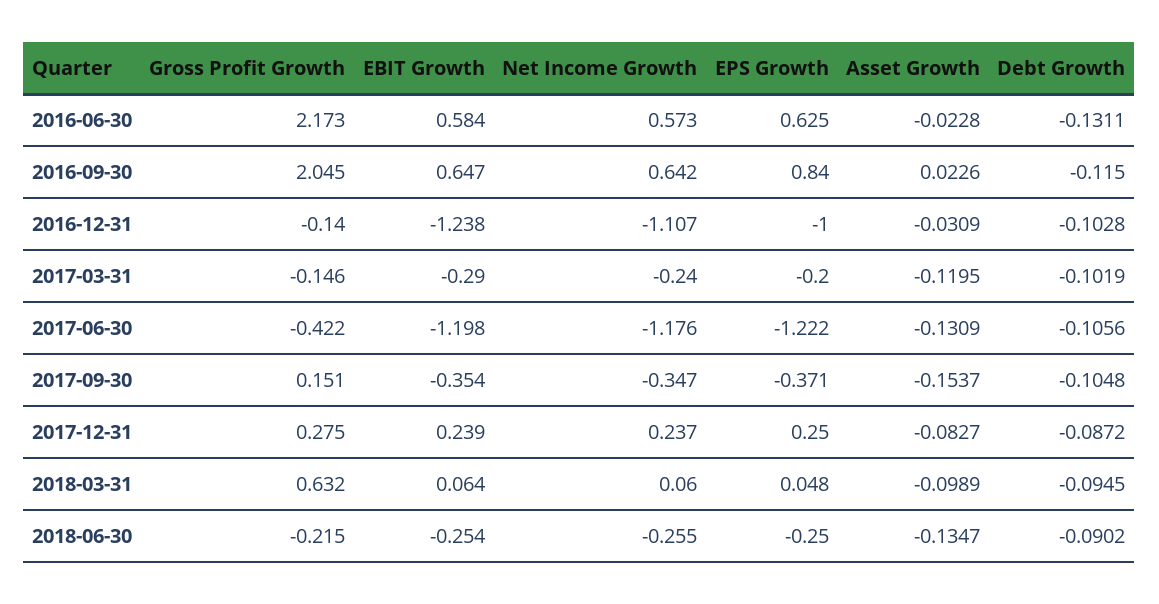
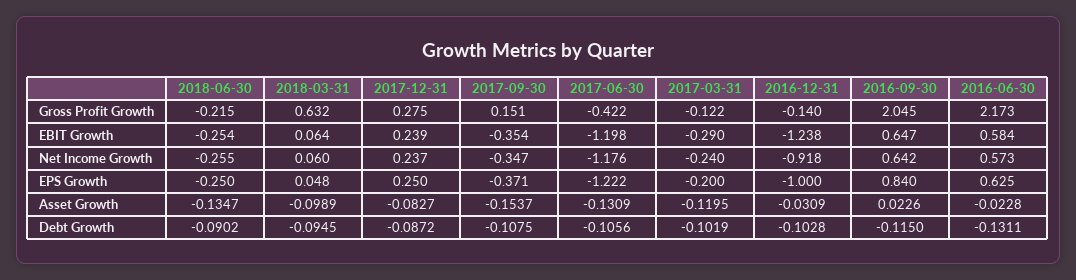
  {
    "Gross Profit Growth": {
      "2016-06-30": 2.173,
      "2016-09-30": 2.045,
      "2016-12-31": -0.14,
-     "2017-03-31": -0.146,
+     "2017-03-31": -0.122,
      "2017-06-30": -0.422,
      "2017-09-30": 0.151,
      "2017-12-31": 0.275,
      "2018-03-31": 0.632,
      "2018-06-30": -0.215
    },
    "EBIT Growth": {
      "2016-06-30": 0.584,
      "2016-09-30": 0.647,
      "2016-12-31": -1.238,
      "2017-03-31": -0.29,
      "2017-06-30": -1.198,
      "2017-09-30": -0.354,
      "2017-12-31": 0.239,
      "2018-03-31": 0.064,
      "2018-06-30": -0.254
    },
    "Net Income Growth": {
      "2016-06-30": 0.573,
      "2016-09-30": 0.642,
-     "2016-12-31": -1.107,
+     "2016-12-31": -0.918,
      "2017-03-31": -0.24,
      "2017-06-30": -1.176,
      "2017-09-30": -0.347,
      "2017-12-31": 0.237,
      "2018-03-31": 0.06,
      "2018-06-30": -0.255
    },
    "EPS Growth": {
      "2016-06-30": 0.625,
      "2016-09-30": 0.84,
      "2016-12-31": -1,
      "2017-03-31": -0.2,
      "2017-06-30": -1.222,
      "2017-09-30": -0.371,
      "2017-12-31": 0.25,
      "2018-03-31": 0.048,
      "2018-06-30": -0.25
    },
    "Asset Growth": {
      "2016-06-30": -0.0228,
      "2016-09-30": 0.0226,
      "2016-12-31": -0.0309,
      "2017-03-31": -0.1195,
      "2017-06-30": -0.1309,
      "2017-09-30": -0.1537,
      "2017-12-31": -0.0827,
      "2018-03-31": -0.0989,
      "2018-06-30": -0.1347
    },
    "Debt Growth": {
      "2016-06-30": -0.1311,
      "2016-09-30": -0.115,
      "2016-12-31": -0.1028,
      "2017-03-31": -0.1019,
      "2017-06-30": -0.1056,
-     "2017-09-30": -0.1048,
+     "2017-09-30": -0.1075,
      "2017-12-31": -0.0872,
      "2018-03-31": -0.0945,
      "2018-06-30": -0.0902
    }
  }

